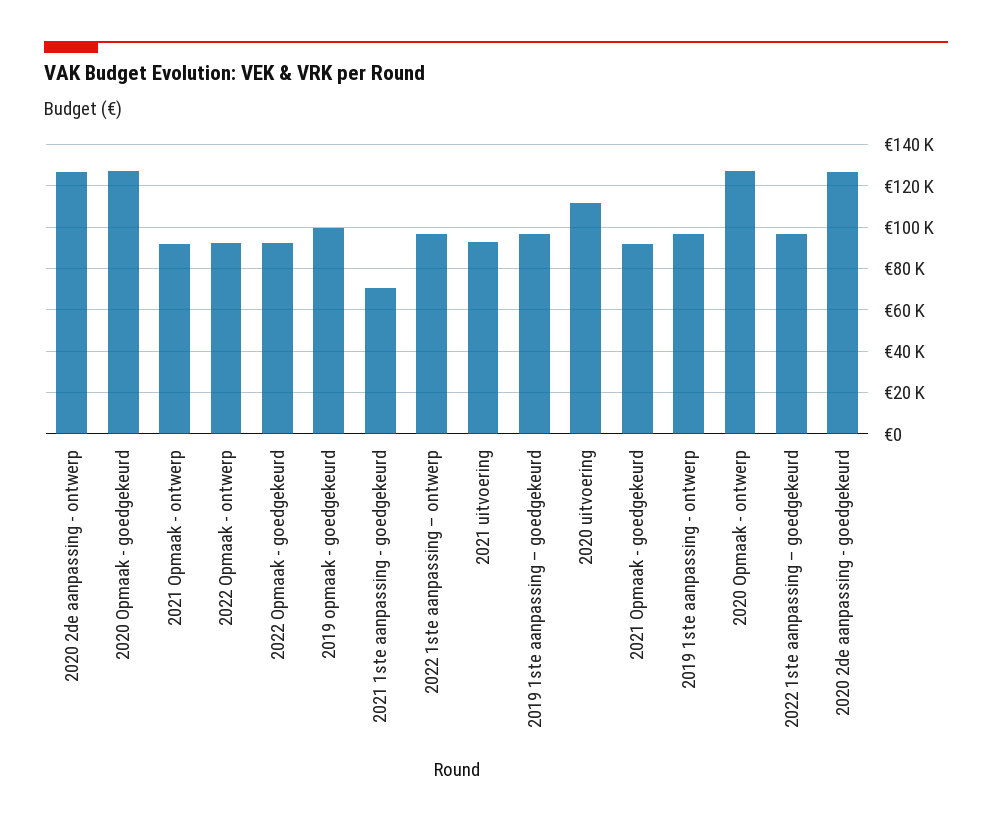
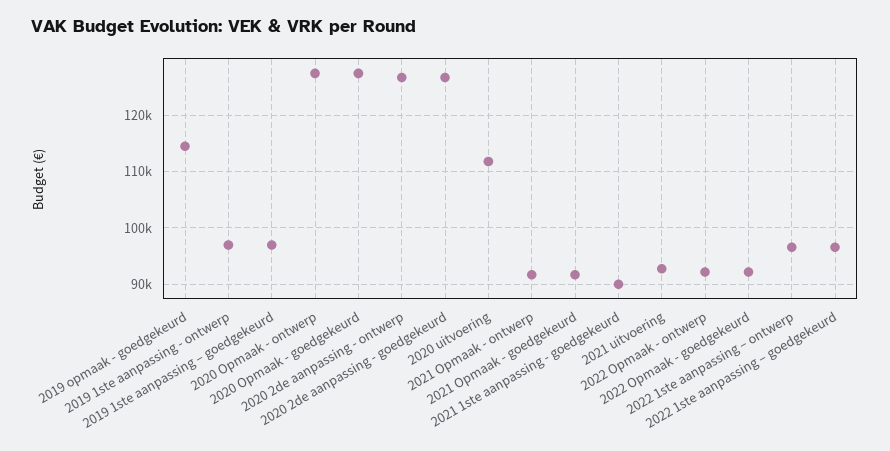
  {
    "2020 2de aanpassing - ontwerp": 126000,
    "2020 Opmaak - goedgekeurd": 128000,
    "2021 Opmaak - ontwerp": 92000,
    "2022 Opmaak - ontwerp": 92000,
    "2022 Opmaak - goedgekeurd": 92000,
-   "2019 opmaak - goedgekeurd": 100000,
+   "2019 opmaak - goedgekeurd": 114000,
-   "2021 1ste aanpassing - goedgekeurd": 70000,
+   "2021 1ste aanpassing - goedgekeurd": 90000,
    "2022 1ste aanpassing – ontwerp": 96000,
    "2021 uitvoering": 92000,
    "2019 1ste aanpassing – goedgekeurd": 96000,
    "2020 uitvoering": 112000,
    "2021 Opmaak - goedgekeurd": 92000,
    "2019 1ste aanpassing - ontwerp": 96000,
    "2020 Opmaak - ontwerp": 128000,
    "2022 1ste aanpassing – goedgekeurd": 96000,
    "2020 2de aanpassing - goedgekeurd": 126000
  }

